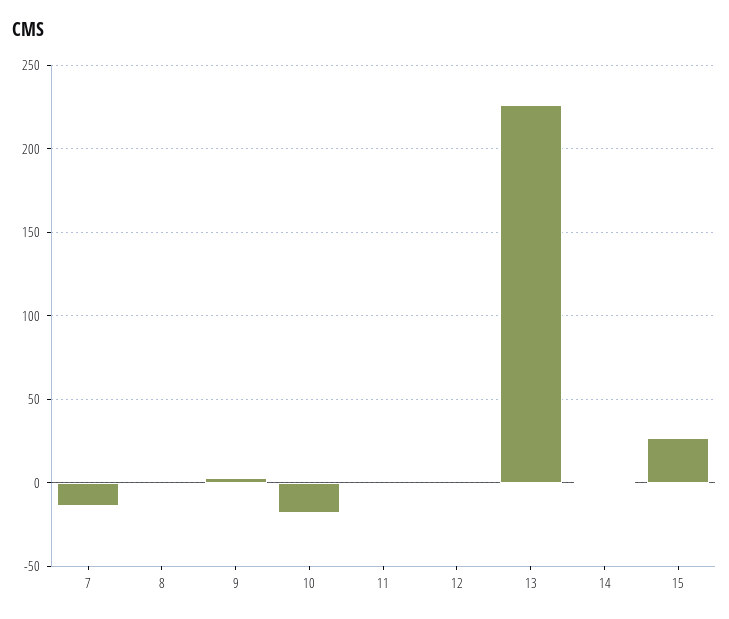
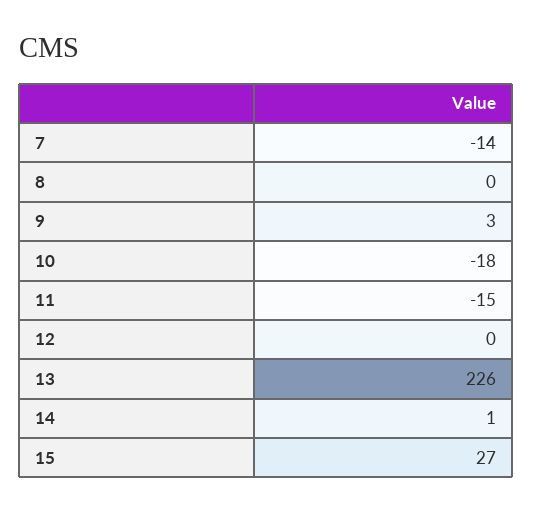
  {
    "7": -14,
    "8": 0,
    "9": 3,
    "10": -18,
-   "11": 0,
+   "11": -15,
    "12": 0,
    "13": 226,
    "14": 1,
    "15": 27
  }

